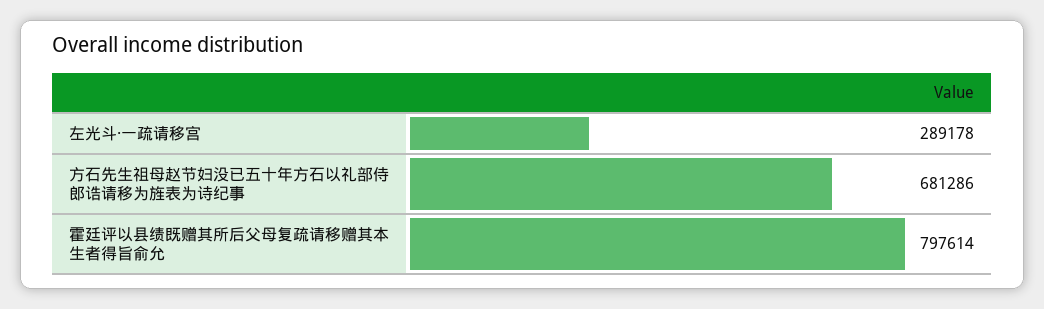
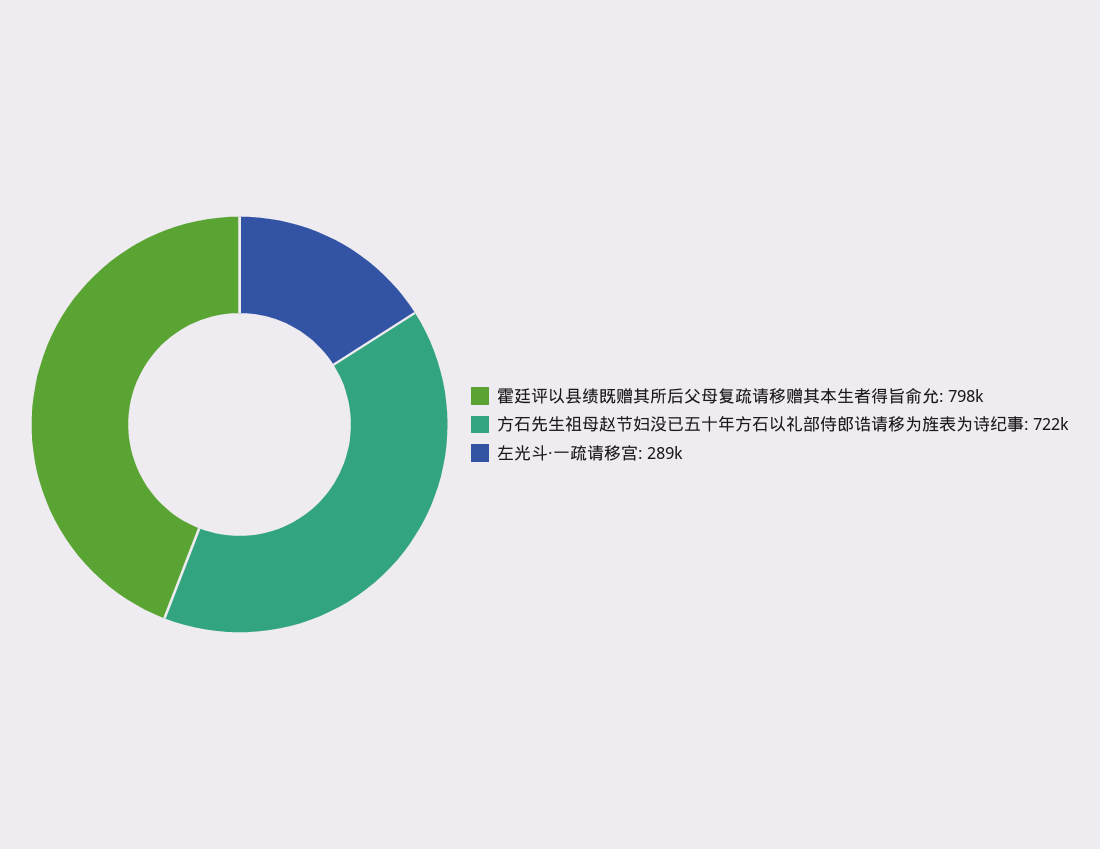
  {
    "左光斗·一疏请移宫": 289178,
-   "方石先生祖母赵节妇没已五十年方石以礼部侍郎诰请移为旌表为诗纪事": 681286,
+   "方石先生祖母赵节妇没已五十年方石以礼部侍郎诰请移为旌表为诗纪事": 722000,
    "霍廷评以县绩既赠其所后父母复疏请移赠其本生者得旨俞允": 797614
  }

